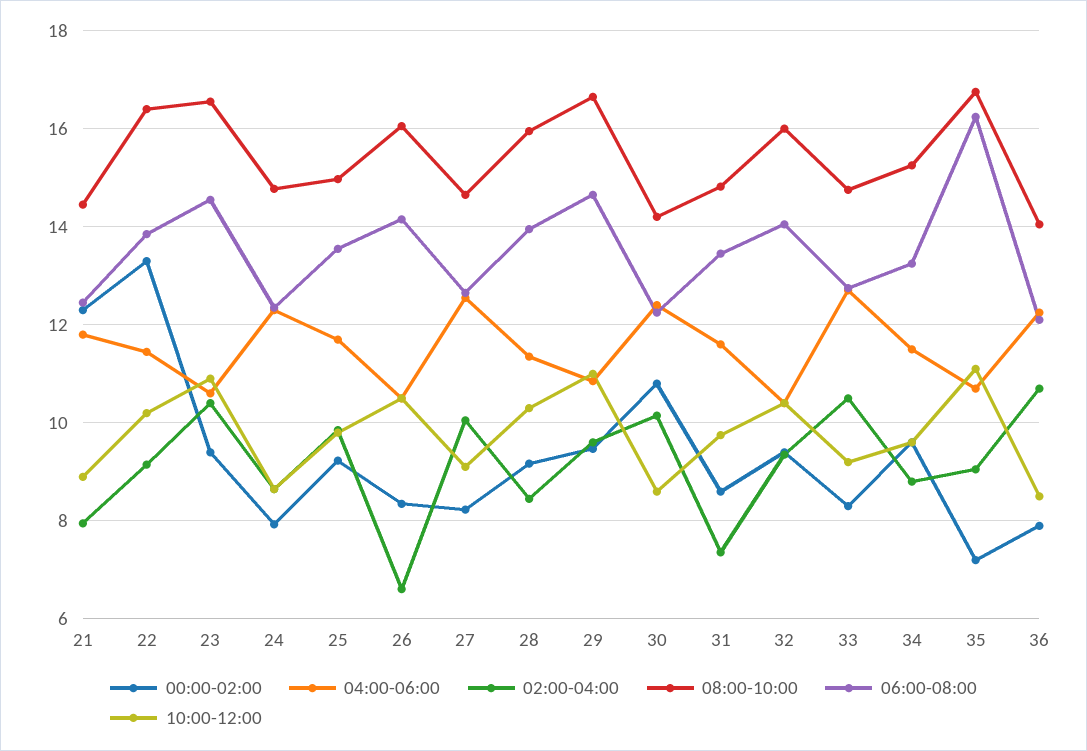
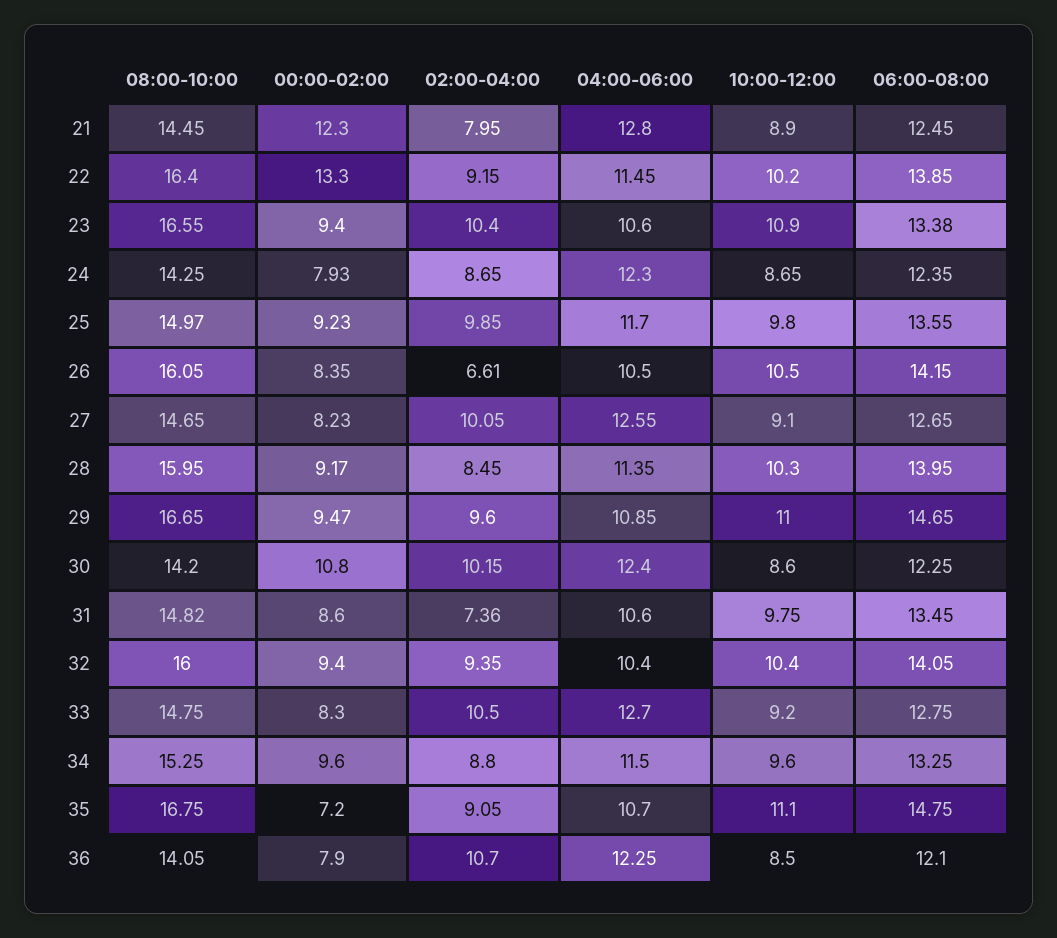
  {
    "00:00-02:00": {
      "21": 12.3,
      "22": 13.3,
      "23": 9.4,
      "24": 7.93,
      "25": 9.23,
      "26": 8.35,
      "27": 8.23,
      "28": 9.17,
      "29": 9.47,
      "30": 10.8,
      "31": 8.6,
      "32": 9.4,
      "33": 8.3,
      "34": 9.6,
      "35": 7.2,
      "36": 7.9
    },
    "04:00-06:00": {
-     "21": 11.8,
+     "21": 12.8,
      "22": 11.45,
      "23": 10.6,
      "24": 12.3,
      "25": 11.7,
      "26": 10.5,
      "27": 12.55,
      "28": 11.35,
      "29": 10.85,
      "30": 12.4,
-     "31": 11.6,
+     "31": 10.6,
      "32": 10.4,
      "33": 12.7,
      "34": 11.5,
      "35": 10.7,
      "36": 12.25
    },
    "02:00-04:00": {
      "21": 7.95,
      "22": 9.15,
      "23": 10.4,
      "24": 8.65,
      "25": 9.85,
      "26": 6.61,
      "27": 10.05,
      "28": 8.45,
      "29": 9.6,
      "30": 10.15,
      "31": 7.36,
      "32": 9.35,
      "33": 10.5,
      "34": 8.8,
      "35": 9.05,
      "36": 10.7
    },
    "08:00-10:00": {
      "21": 14.45,
      "22": 16.4,
      "23": 16.55,
-     "24": 14.8,
+     "24": 14.25,
      "25": 14.97,
      "26": 16.05,
      "27": 14.65,
      "28": 15.95,
      "29": 16.65,
      "30": 14.2,
      "31": 14.82,
      "32": 16,
      "33": 14.75,
      "34": 15.25,
      "35": 16.75,
      "36": 14.05
    },
    "06:00-08:00": {
      "21": 12.45,
      "22": 13.85,
-     "23": 14.6,
+     "23": 13.38,
      "24": 12.35,
      "25": 13.55,
      "26": 14.15,
      "27": 12.65,
      "28": 13.95,
      "29": 14.65,
      "30": 12.25,
      "31": 13.45,
      "32": 14.05,
      "33": 12.75,
      "34": 13.25,
-     "35": 16.2,
+     "35": 14.75,
      "36": 12.1
    },
    "10:00-12:00": {
      "21": 8.9,
      "22": 10.2,
      "23": 10.9,
      "24": 8.65,
      "25": 9.8,
      "26": 10.5,
      "27": 9.1,
      "28": 10.3,
      "29": 11,
      "30": 8.6,
      "31": 9.75,
      "32": 10.4,
      "33": 9.2,
      "34": 9.6,
      "35": 11.1,
      "36": 8.5
    }
  }

